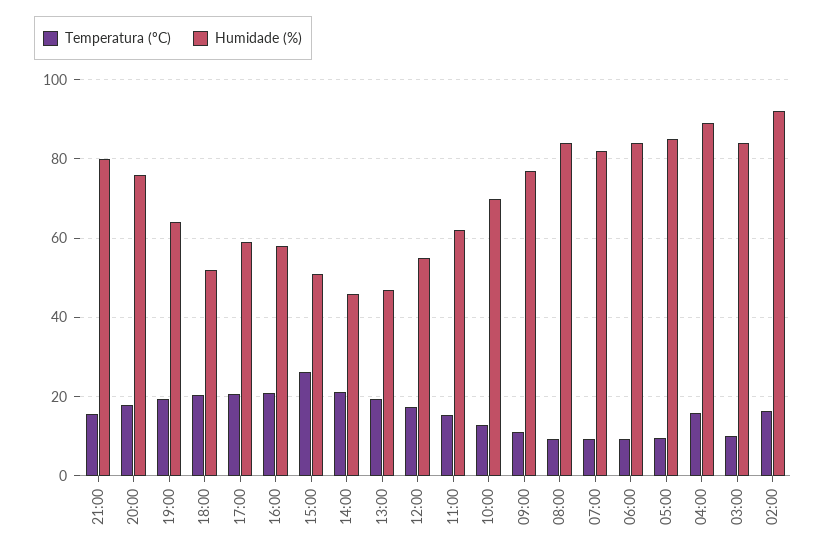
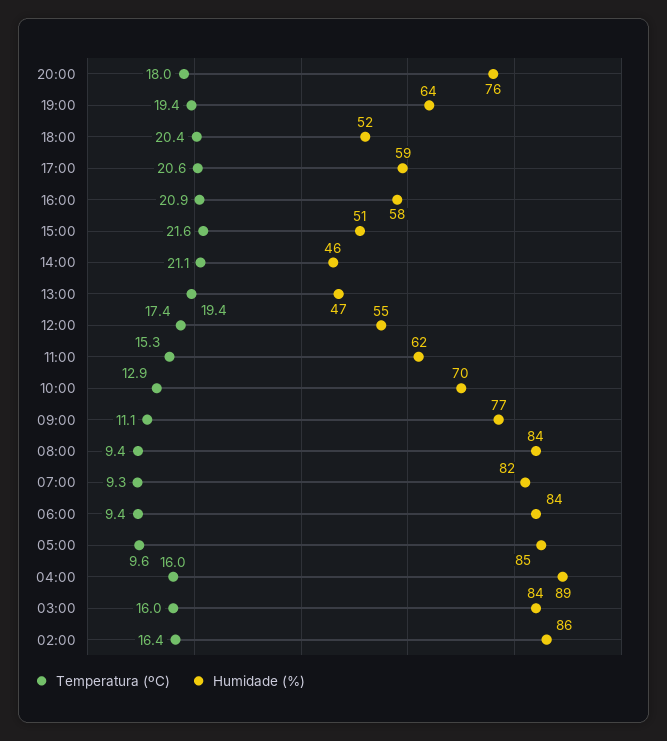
  {
    "Temperatura (ºC)": {
-     "21:00": 16,
      "20:00": 18,
      "19:00": 19.4,
      "18:00": 20.4,
      "17:00": 20.6,
      "16:00": 20.9,
-     "15:00": 26,
+     "15:00": 21.6,
      "14:00": 21.1,
      "13:00": 19.4,
      "12:00": 17.4,
      "11:00": 15.3,
      "10:00": 12.9,
      "09:00": 11.1,
      "08:00": 9.4,
      "07:00": 9.3,
      "06:00": 9.4,
      "05:00": 9.6,
      "04:00": 16,
-     "03:00": 10,
+     "03:00": 16,
      "02:00": 16.4
    },
    "Humidade (%)": {
-     "21:00": 80,
      "20:00": 76,
      "19:00": 64,
      "18:00": 52,
      "17:00": 59,
      "16:00": 58,
      "15:00": 51,
      "14:00": 46,
      "13:00": 47,
      "12:00": 55,
      "11:00": 62,
      "10:00": 70,
      "09:00": 77,
      "08:00": 84,
      "07:00": 82,
      "06:00": 84,
      "05:00": 85,
      "04:00": 89,
      "03:00": 84,
-     "02:00": 92
+     "02:00": 86
    }
  }

